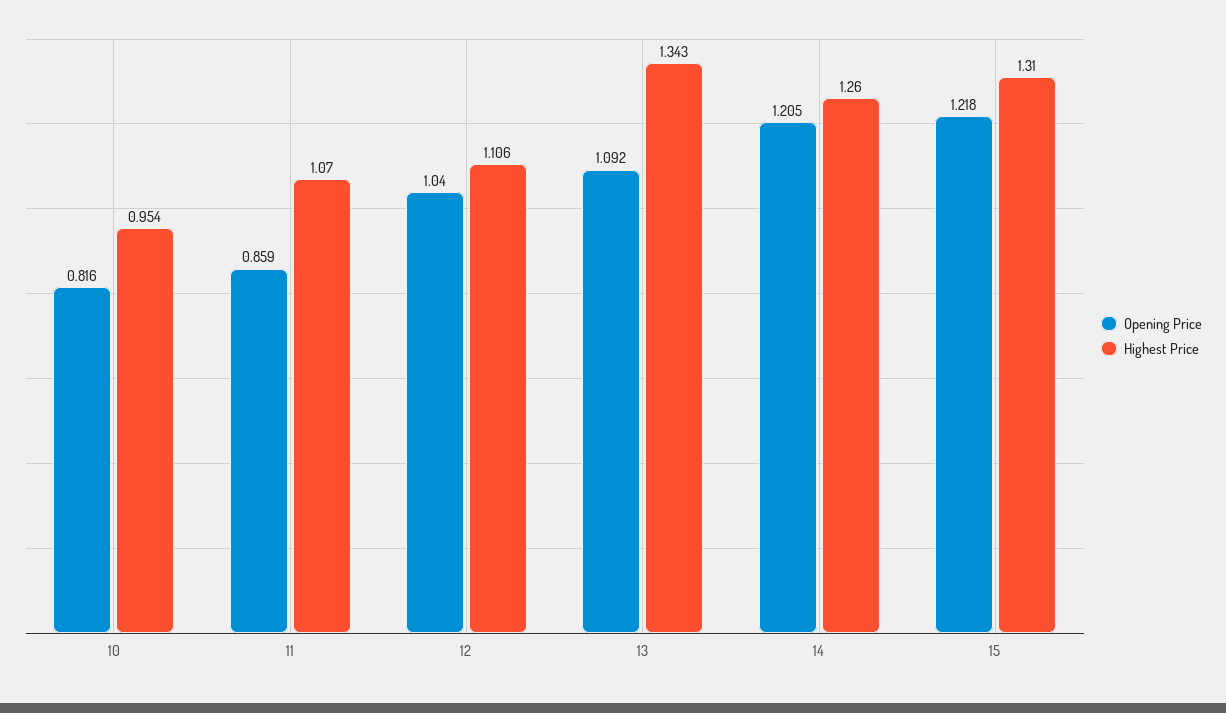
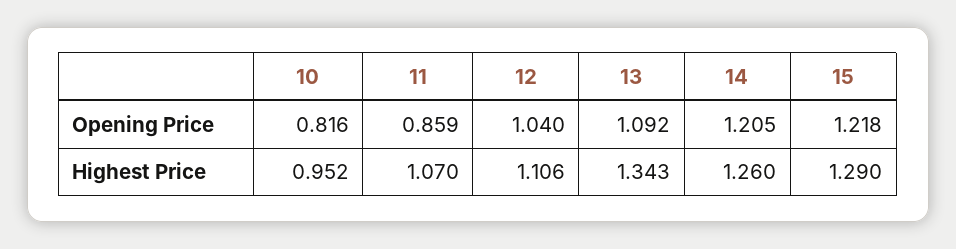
  {
    "Opening Price": {
      "10": 0.816,
      "11": 0.859,
      "12": 1.04,
      "13": 1.092,
      "14": 1.205,
      "15": 1.218
    },
    "Highest Price": {
-     "10": 0.954,
+     "10": 0.952,
      "11": 1.07,
      "12": 1.106,
      "13": 1.343,
      "14": 1.26,
-     "15": 1.31
+     "15": 1.29
    }
  }

